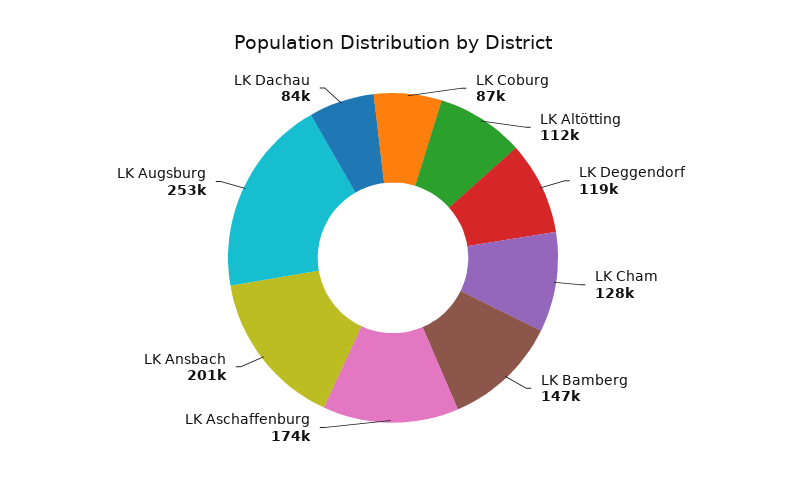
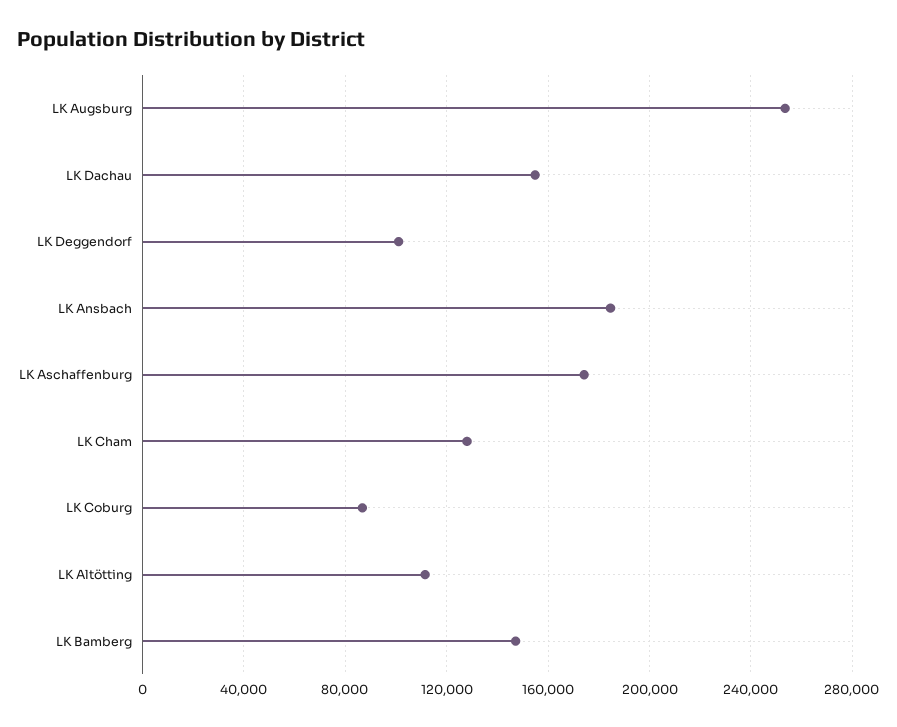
  {
    "LK Coburg": 87000,
    "LK Altötting": 112000,
-   "LK Deggendorf": 119000,
+   "LK Deggendorf": 100000,
    "LK Cham": 128000,
    "LK Bamberg": 147000,
    "LK Aschaffenburg": 174000,
-   "LK Ansbach": 201000,
+   "LK Ansbach": 185000,
    "LK Augsburg": 253000,
-   "LK Dachau": 84000
+   "LK Dachau": 155000
  }

